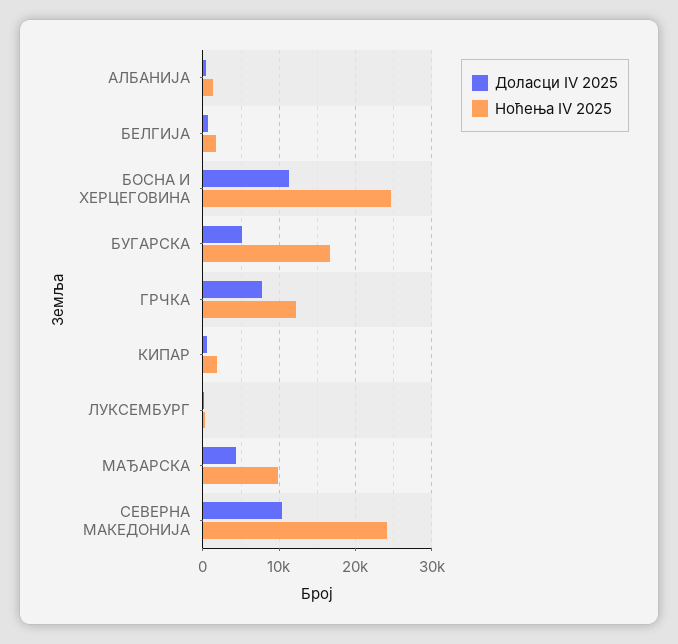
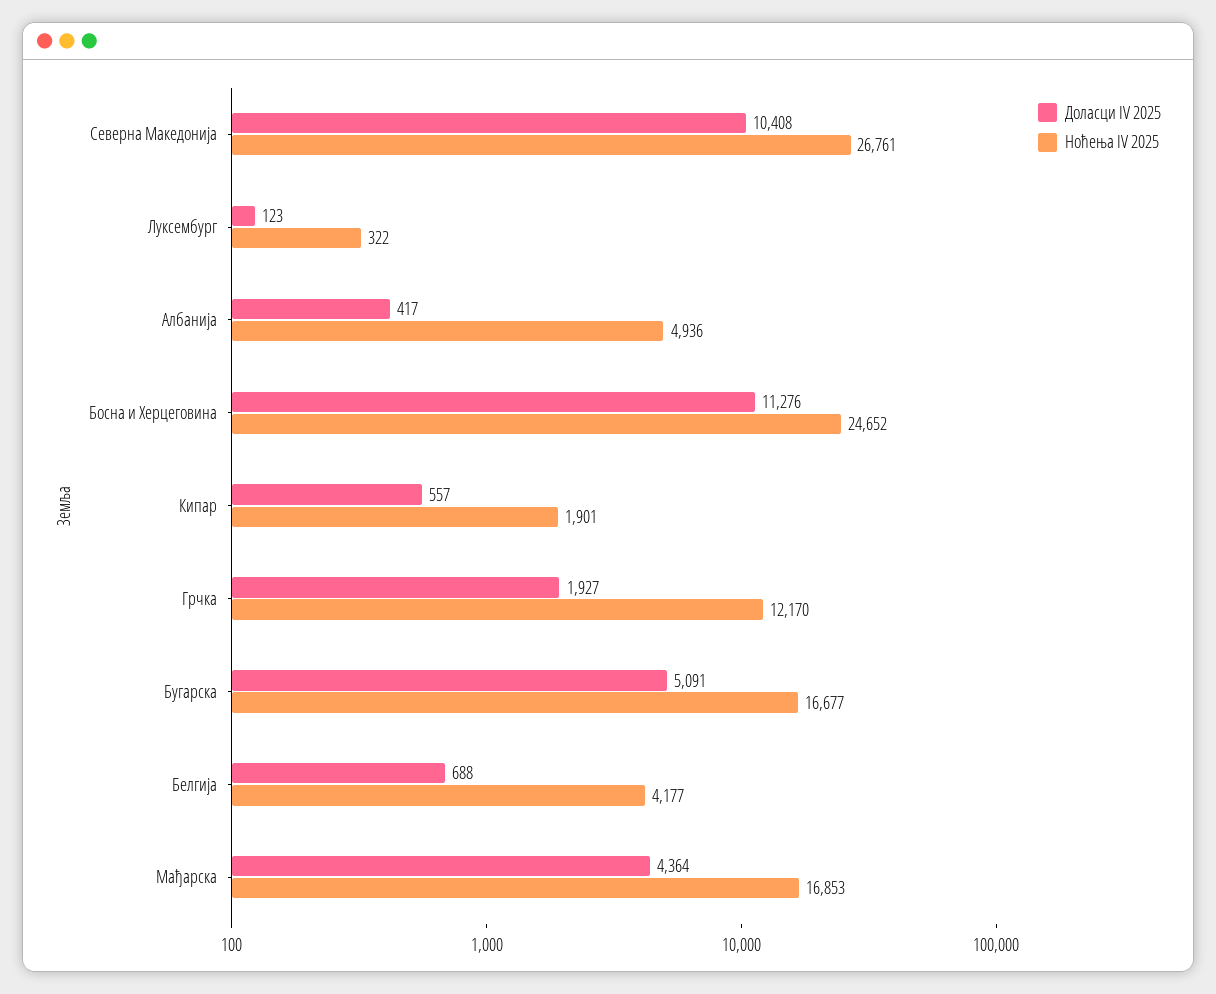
  {
    "Доласци IV 2025": {
      "АЛБАНИЈА": 417,
      "БЕЛГИЈА": 688,
      "БОСНА И ХЕРЦЕГОВИНА": 11276,
      "БУГАРСКА": 5091,
-     "ГРЧКА": 8000,
+     "ГРЧКА": 1927,
      "КИПАР": 557,
      "ЛУКСЕМБУРГ": 123,
      "МАЂАРСКА": 4364,
      "СЕВЕРНА МАКЕДОНИЈА": 10408
    },
    "Ноћења IV 2025": {
-     "АЛБАНИЈА": 1000,
+     "АЛБАНИЈА": 4936,
-     "БЕЛГИЈА": 2000,
+     "БЕЛГИЈА": 4177,
      "БОСНА И ХЕРЦЕГОВИНА": 24652,
      "БУГАРСКА": 16677,
      "ГРЧКА": 12170,
      "КИПАР": 1901,
      "ЛУКСЕМБУРГ": 322,
-     "МАЂАРСКА": 10000,
+     "МАЂАРСКА": 16853,
-     "СЕВЕРНА МАКЕДОНИЈА": 24000
+     "СЕВЕРНА МАКЕДОНИЈА": 26761
    }
  }

